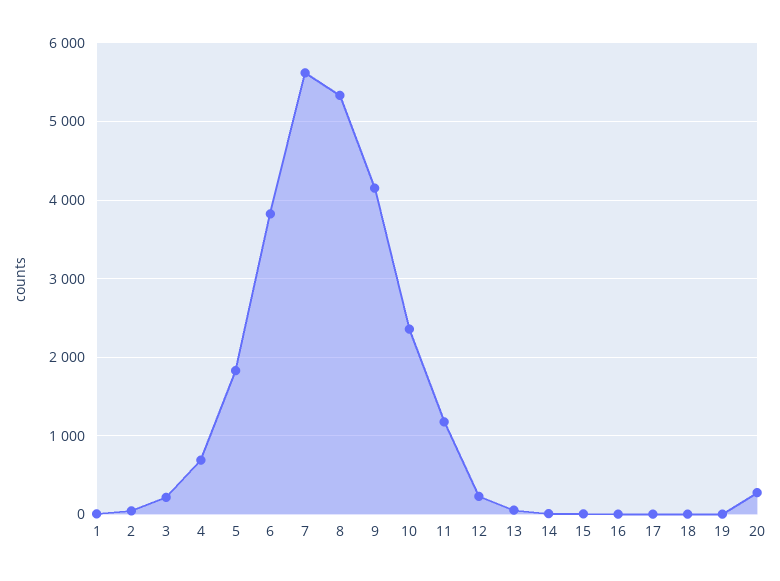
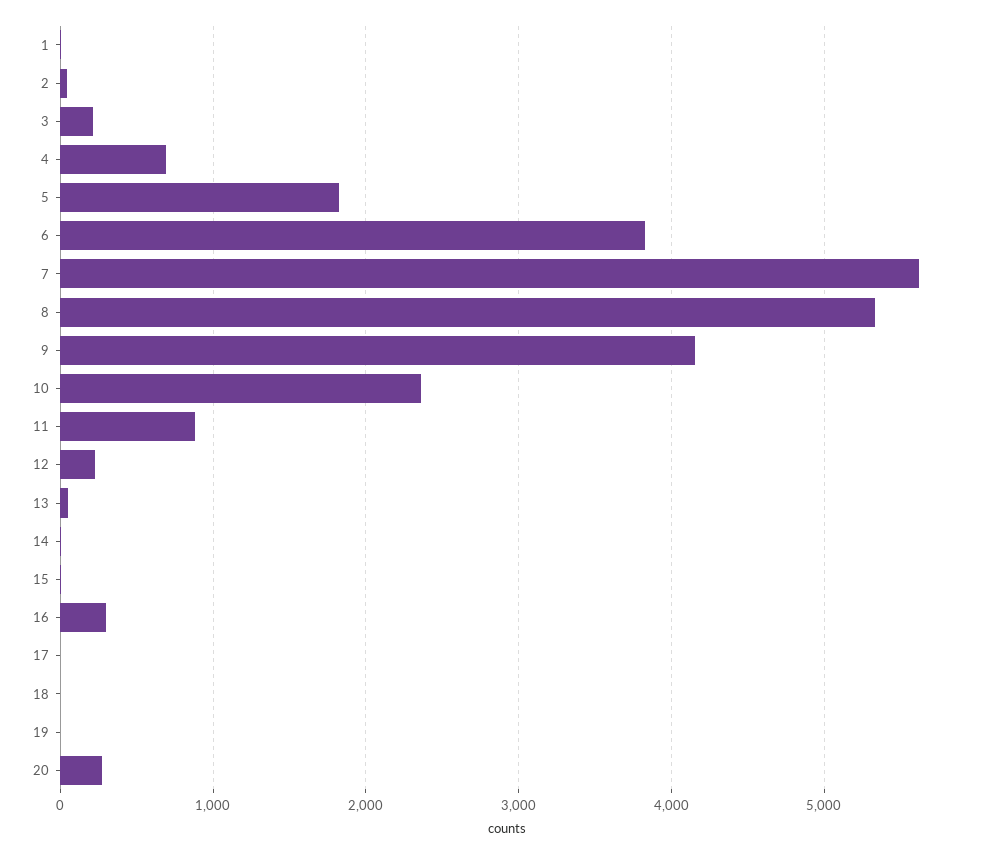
  {
    "1": 0,
    "2": 0,
    "3": 200,
    "4": 700,
    "5": 1800,
    "6": 3800,
    "7": 5600,
    "8": 5300,
    "9": 4200,
    "10": 2400,
-   "11": 1200,
+   "11": 900,
    "12": 200,
    "13": 100,
    "14": 0,
    "15": 0,
-   "16": 0,
+   "16": 300,
    "17": 0,
    "18": 0,
    "19": 0,
    "20": 300
  }

